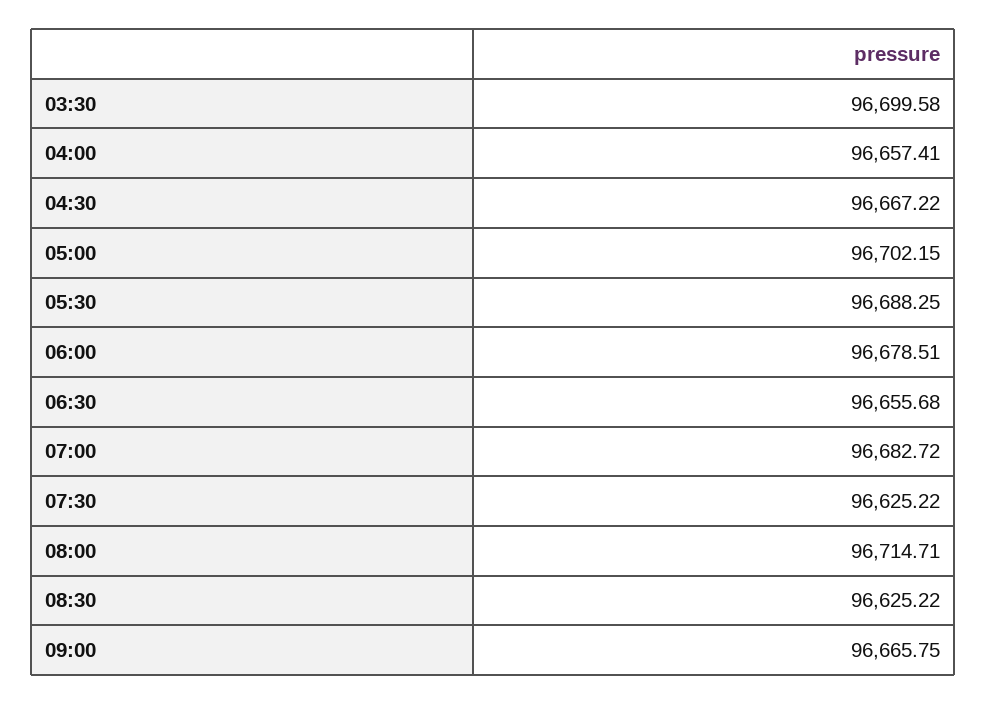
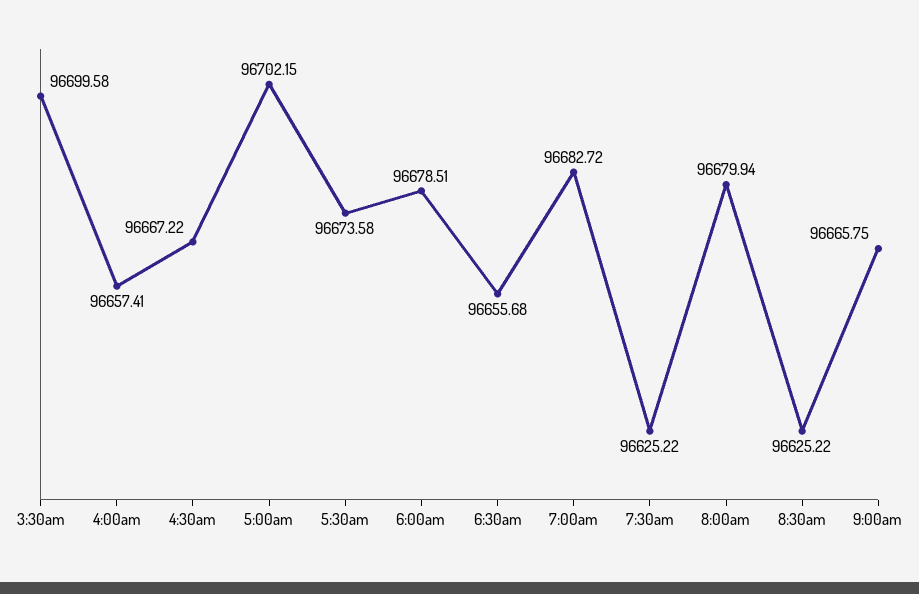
  {
    "03:30": 96699.58,
    "04:00": 96657.41,
    "04:30": 96667.22,
    "05:00": 96702.15,
-   "05:30": 96688.25,
+   "05:30": 96673.58,
    "06:00": 96678.51,
    "06:30": 96655.68,
    "07:00": 96682.72,
    "07:30": 96625.22,
-   "08:00": 96714.71,
+   "08:00": 96679.94,
    "08:30": 96625.22,
    "09:00": 96665.75
  }

